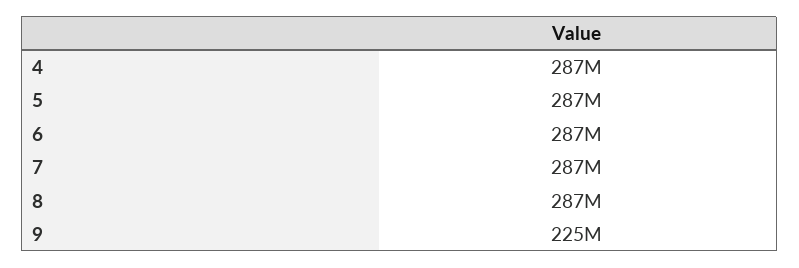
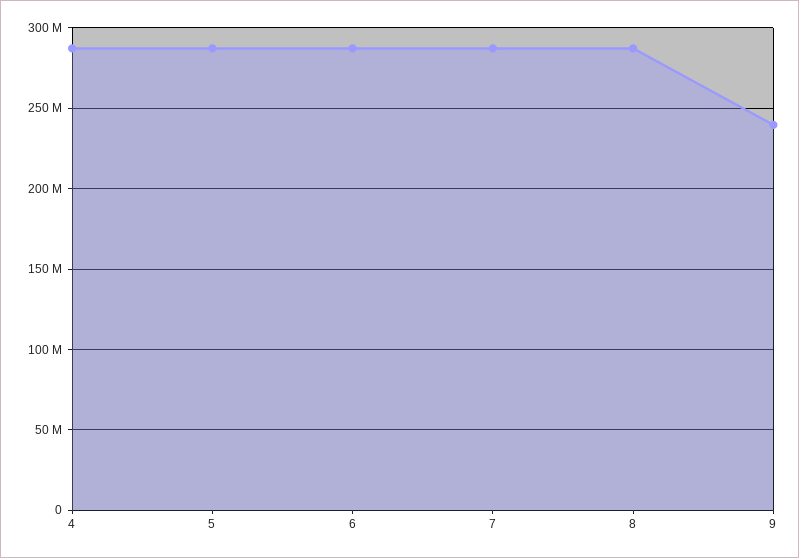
  {
    "4": 287000000,
    "5": 287000000,
    "6": 287000000,
    "7": 287000000,
    "8": 287000000,
-   "9": 225000000
+   "9": 240000000
  }

